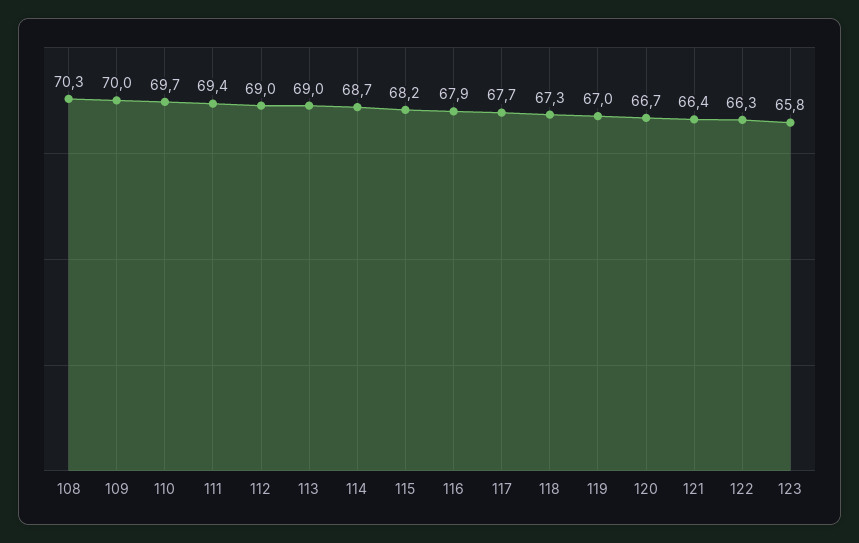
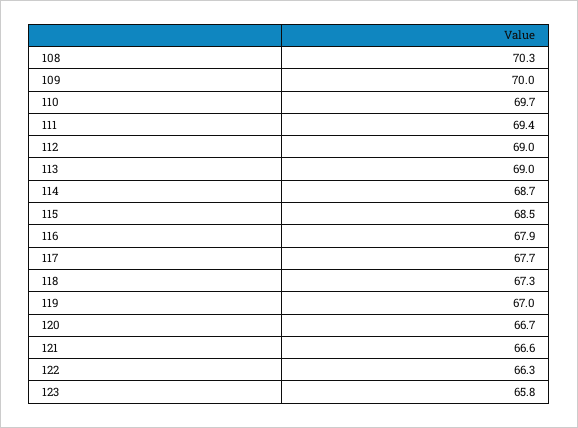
  {
    "108": 70.3,
    "109": 70,
    "110": 69.7,
    "111": 69.4,
    "112": 69,
    "113": 69,
    "114": 68.7,
-   "115": 68.2,
+   "115": 68.5,
    "116": 67.9,
    "117": 67.7,
    "118": 67.3,
    "119": 67,
    "120": 66.7,
-   "121": 66.4,
+   "121": 66.6,
    "122": 66.3,
    "123": 65.8
  }

